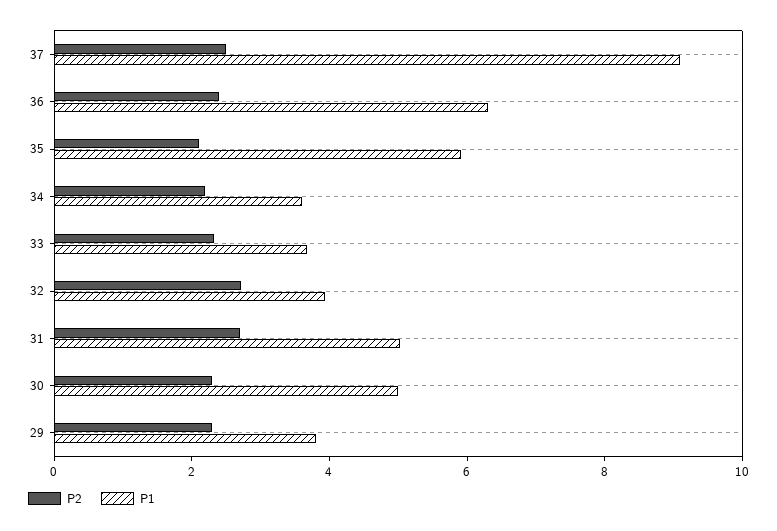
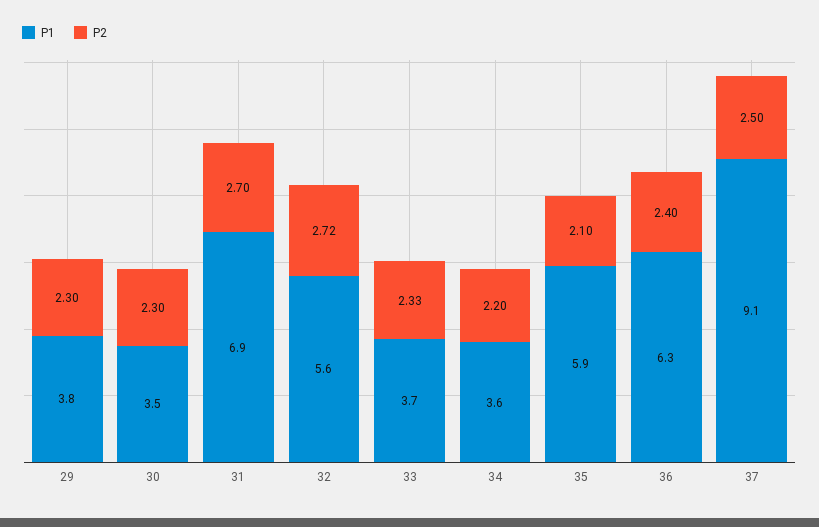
  {
    "P2": {
      "37": 2.5,
      "36": 2.4,
      "35": 2.1,
      "34": 2.2,
      "33": 2.33,
      "32": 2.72,
      "31": 2.7,
      "30": 2.3,
      "29": 2.3
    },
    "P1": {
      "37": 9.1,
      "36": 6.3,
      "35": 5.9,
      "34": 3.6,
      "33": 3.7,
-     "32": 4,
+     "32": 5.6,
-     "31": 5,
+     "31": 6.9,
-     "30": 5,
+     "30": 3.5,
      "29": 3.8
    }
  }

